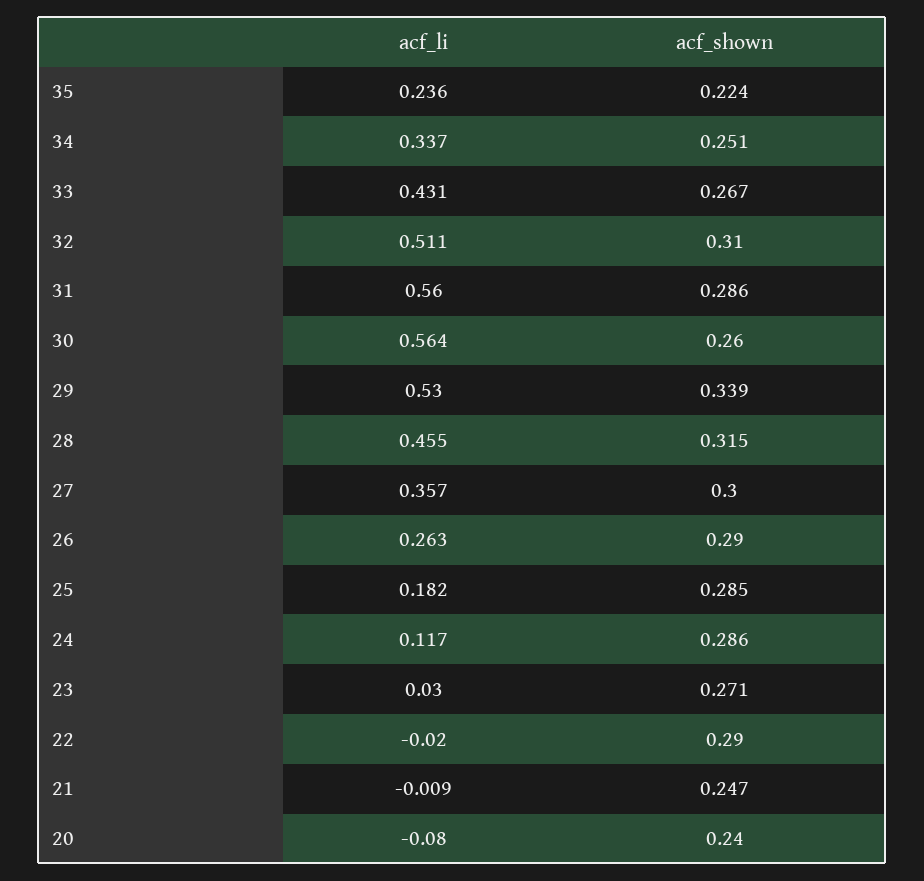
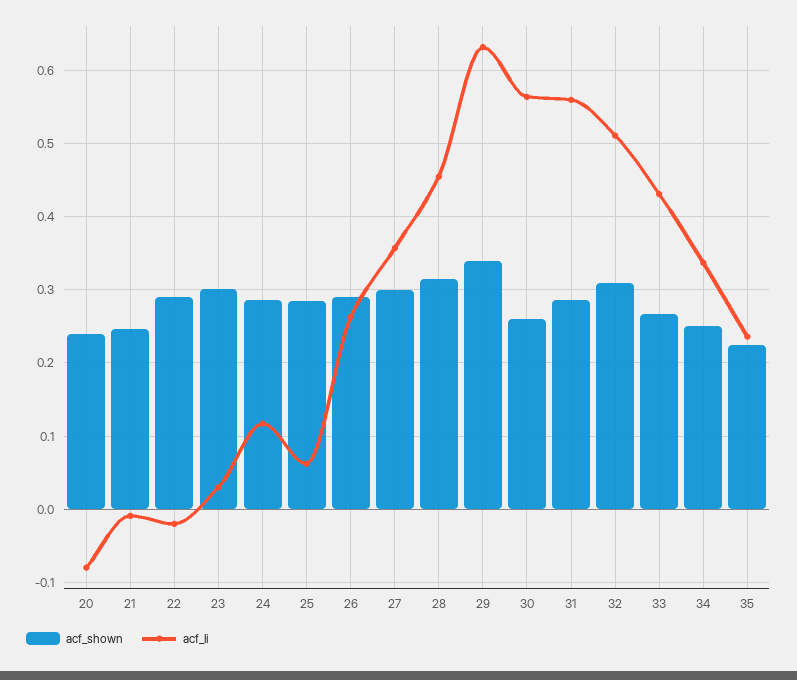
  {
    "acf_li": {
      "35": 0.236,
      "34": 0.337,
      "33": 0.431,
      "32": 0.511,
      "31": 0.56,
      "30": 0.564,
-     "29": 0.53,
+     "29": 0.63,
      "28": 0.455,
      "27": 0.357,
      "26": 0.263,
-     "25": 0.182,
+     "25": 0.06,
      "24": 0.117,
      "23": 0.03,
      "22": -0.02,
      "21": -0.009,
      "20": -0.08
    },
    "acf_shown": {
      "35": 0.224,
      "34": 0.251,
      "33": 0.267,
      "32": 0.31,
      "31": 0.286,
      "30": 0.26,
      "29": 0.339,
      "28": 0.315,
      "27": 0.3,
      "26": 0.29,
      "25": 0.285,
      "24": 0.286,
-     "23": 0.271,
+     "23": 0.3,
      "22": 0.29,
      "21": 0.247,
      "20": 0.24
    }
  }

